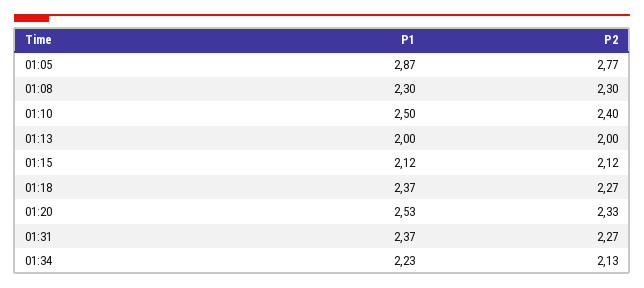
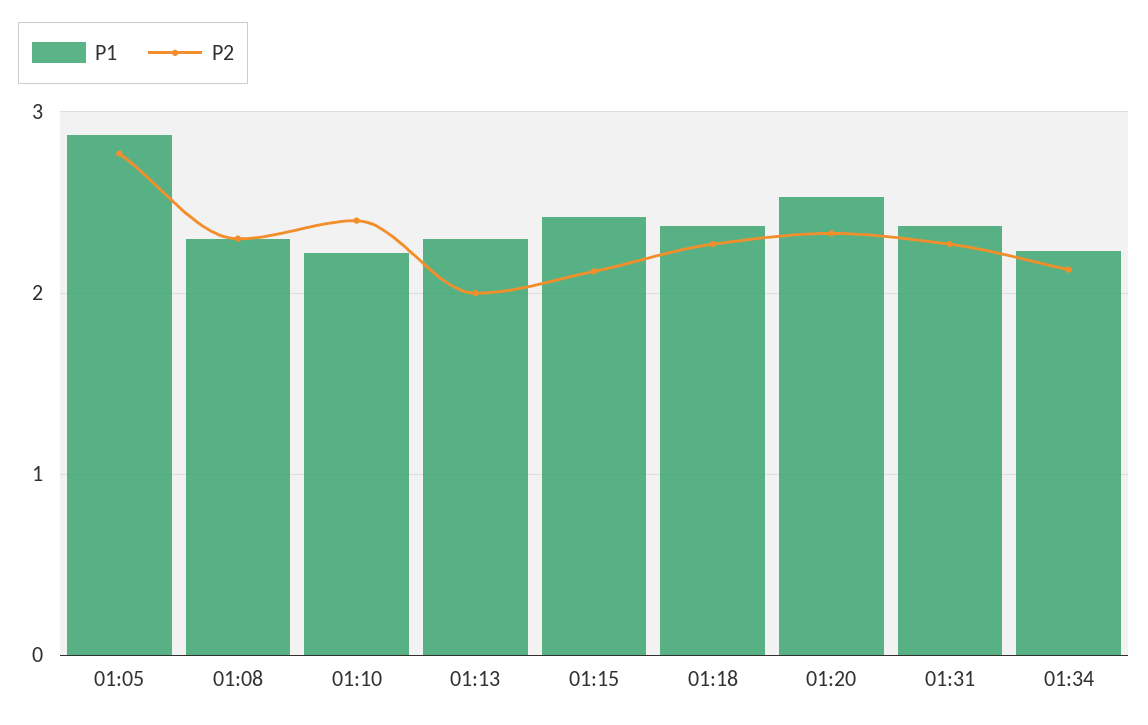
  {
    "P1": {
      "01:05": 2.87,
      "01:08": 2.3,
-     "01:10": 2.5,
+     "01:10": 2.2,
-     "01:13": 2,
+     "01:13": 2.3,
-     "01:15": 2.12,
+     "01:15": 2.4,
      "01:18": 2.37,
      "01:20": 2.53,
      "01:31": 2.37,
      "01:34": 2.23
    },
    "P2": {
      "01:05": 2.77,
      "01:08": 2.3,
      "01:10": 2.4,
      "01:13": 2,
      "01:15": 2.12,
      "01:18": 2.27,
      "01:20": 2.33,
      "01:31": 2.27,
      "01:34": 2.13
    }
  }

